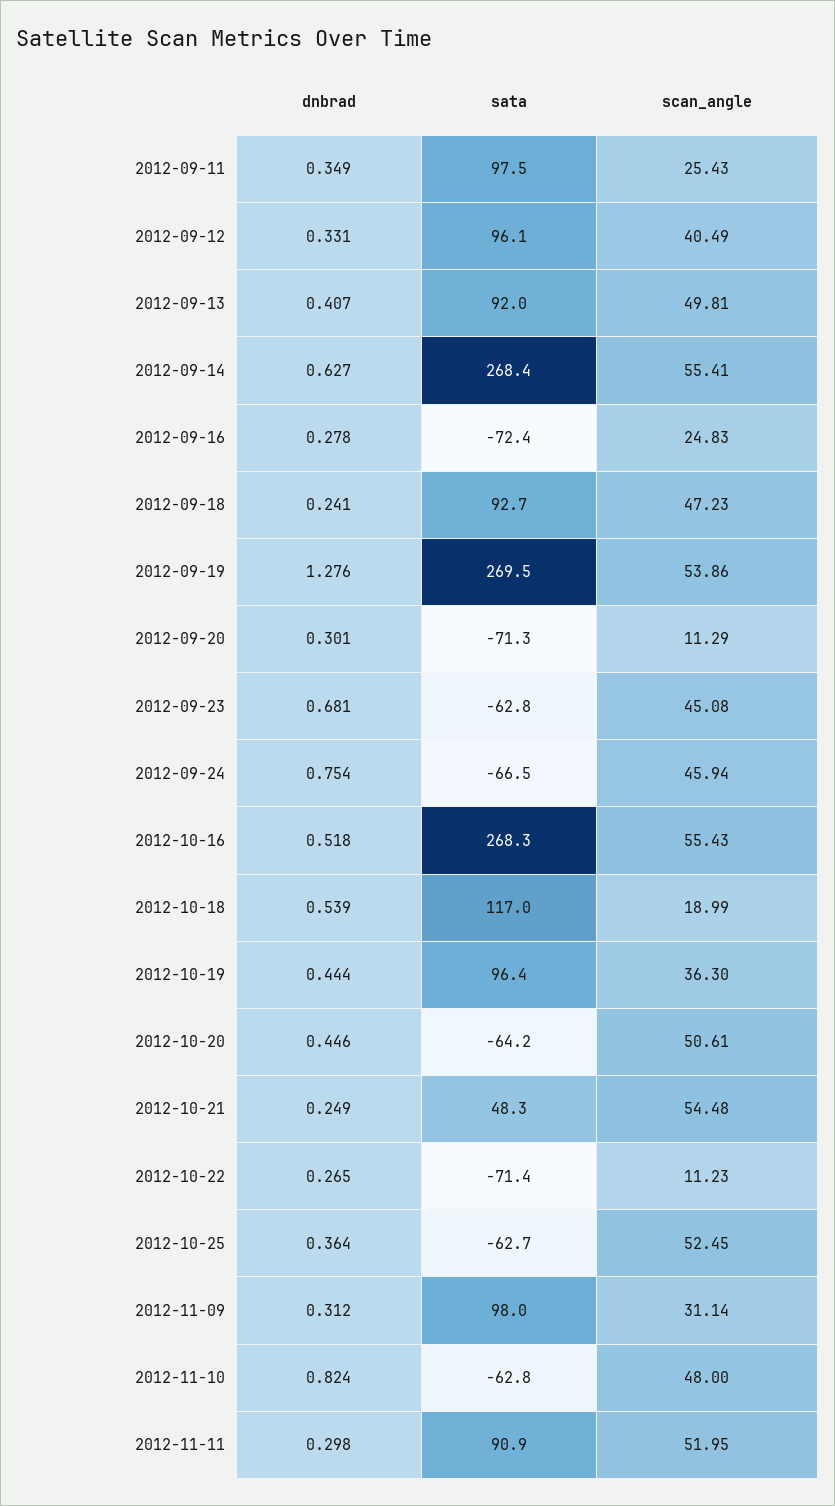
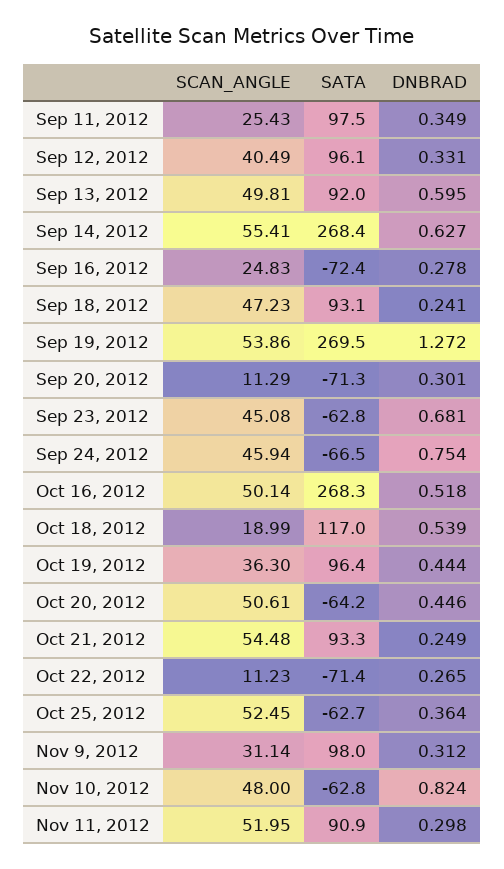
  {
    "dnbrad": {
      "2012-09-11": 0.349,
      "2012-09-12": 0.331,
-     "2012-09-13": 0.407,
+     "2012-09-13": 0.595,
      "2012-09-14": 0.627,
      "2012-09-16": 0.278,
      "2012-09-18": 0.241,
-     "2012-09-19": 1.276,
+     "2012-09-19": 1.272,
      "2012-09-20": 0.301,
      "2012-09-23": 0.681,
      "2012-09-24": 0.754,
      "2012-10-16": 0.518,
      "2012-10-18": 0.539,
      "2012-10-19": 0.444,
      "2012-10-20": 0.446,
      "2012-10-21": 0.249,
      "2012-10-22": 0.265,
      "2012-10-25": 0.364,
      "2012-11-09": 0.312,
      "2012-11-10": 0.824,
      "2012-11-11": 0.298
    },
    "sata": {
      "2012-09-11": 97.5,
      "2012-09-12": 96.1,
      "2012-09-13": 92,
      "2012-09-14": 268.4,
      "2012-09-16": -72.4,
-     "2012-09-18": 92.7,
+     "2012-09-18": 93.1,
      "2012-09-19": 269.5,
      "2012-09-20": -71.3,
      "2012-09-23": -62.8,
      "2012-09-24": -66.5,
      "2012-10-16": 268.3,
      "2012-10-18": 117,
      "2012-10-19": 96.4,
      "2012-10-20": -64.2,
-     "2012-10-21": 48.3,
+     "2012-10-21": 93.3,
      "2012-10-22": -71.4,
      "2012-10-25": -62.7,
      "2012-11-09": 98,
      "2012-11-10": -62.8,
      "2012-11-11": 90.9
    },
    "scan_angle": {
      "2012-09-11": 25.43,
      "2012-09-12": 40.49,
      "2012-09-13": 49.81,
      "2012-09-14": 55.41,
      "2012-09-16": 24.83,
      "2012-09-18": 47.23,
      "2012-09-19": 53.86,
      "2012-09-20": 11.29,
      "2012-09-23": 45.08,
      "2012-09-24": 45.94,
-     "2012-10-16": 55.43,
+     "2012-10-16": 50.14,
      "2012-10-18": 18.99,
      "2012-10-19": 36.3,
      "2012-10-20": 50.61,
      "2012-10-21": 54.48,
      "2012-10-22": 11.23,
      "2012-10-25": 52.45,
      "2012-11-09": 31.14,
      "2012-11-10": 48,
      "2012-11-11": 51.95
    }
  }

